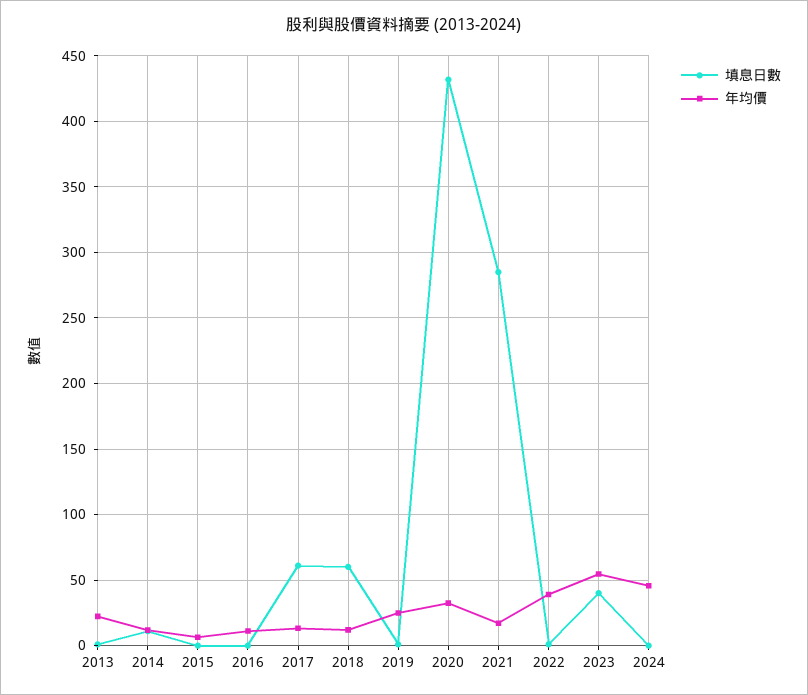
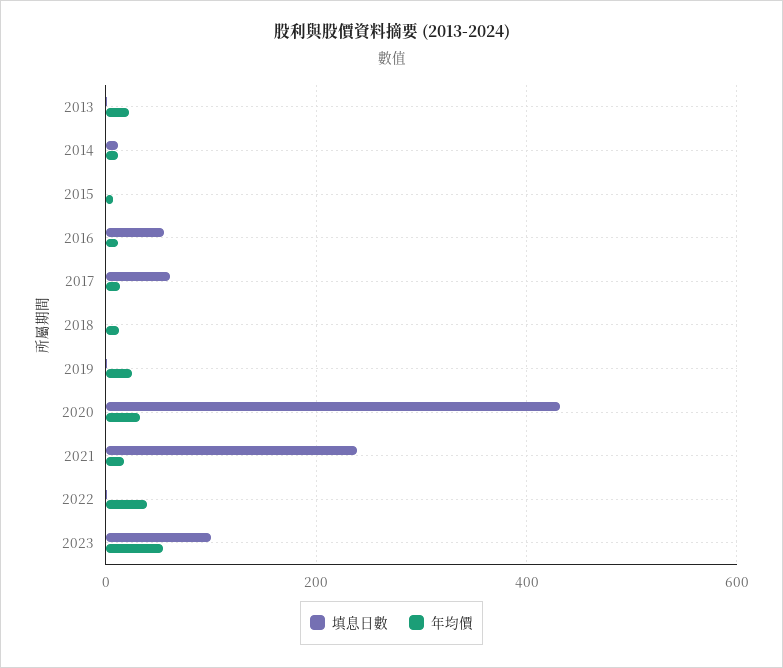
  {
    "填息日數": {
      "2013": 0,
      "2014": 10,
      "2015": 0,
-     "2016": 0,
+     "2016": 60,
      "2017": 60,
-     "2018": 60,
+     "2018": 0,
      "2019": 0,
      "2020": 430,
-     "2021": 285,
+     "2021": 240,
      "2022": 0,
-     "2023": 40,
+     "2023": 100
-     "2024": 0
    },
    "年均價": {
      "2013": 20,
      "2014": 10,
      "2015": 5,
      "2016": 10,
      "2017": 15,
      "2018": 10,
      "2019": 25,
      "2020": 30,
      "2021": 15,
      "2022": 40,
-     "2023": 55,
+     "2023": 55
-     "2024": 45
    }
  }

